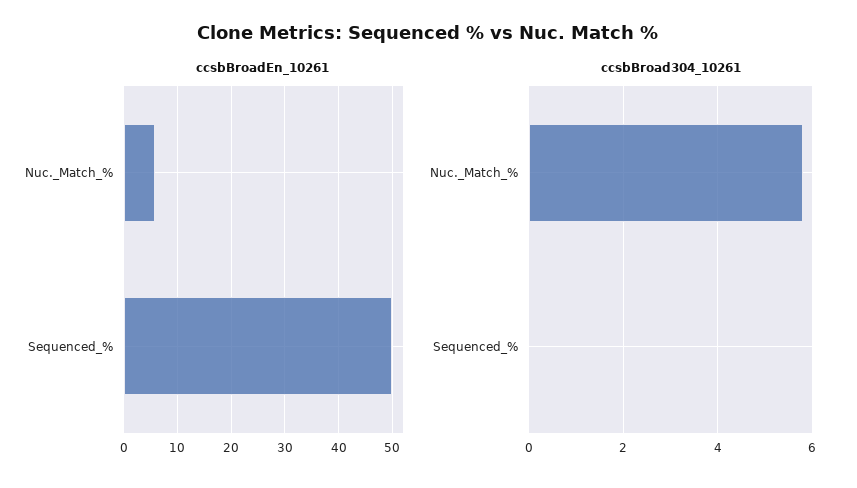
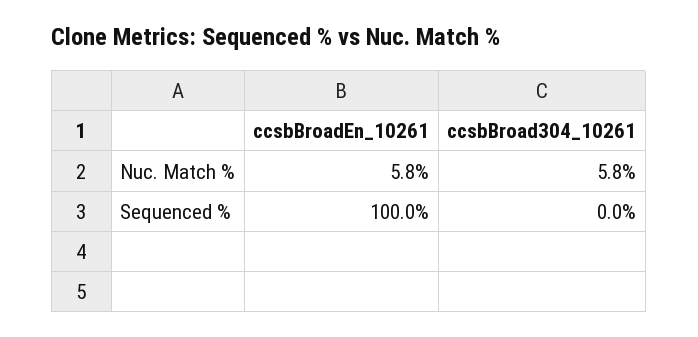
  {
    "ccsbBroadEn_10261": {
      "Nuc._Match_%": 5.8,
-     "Sequenced_%": 50
+     "Sequenced_%": 100
    },
    "ccsbBroad304_10261": {
      "Nuc._Match_%": 5.8,
      "Sequenced_%": 0
    }
  }

